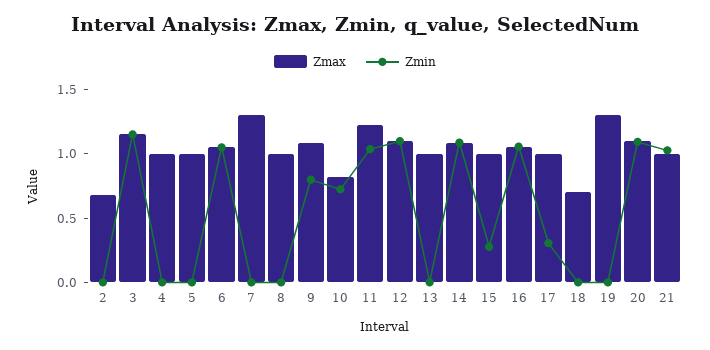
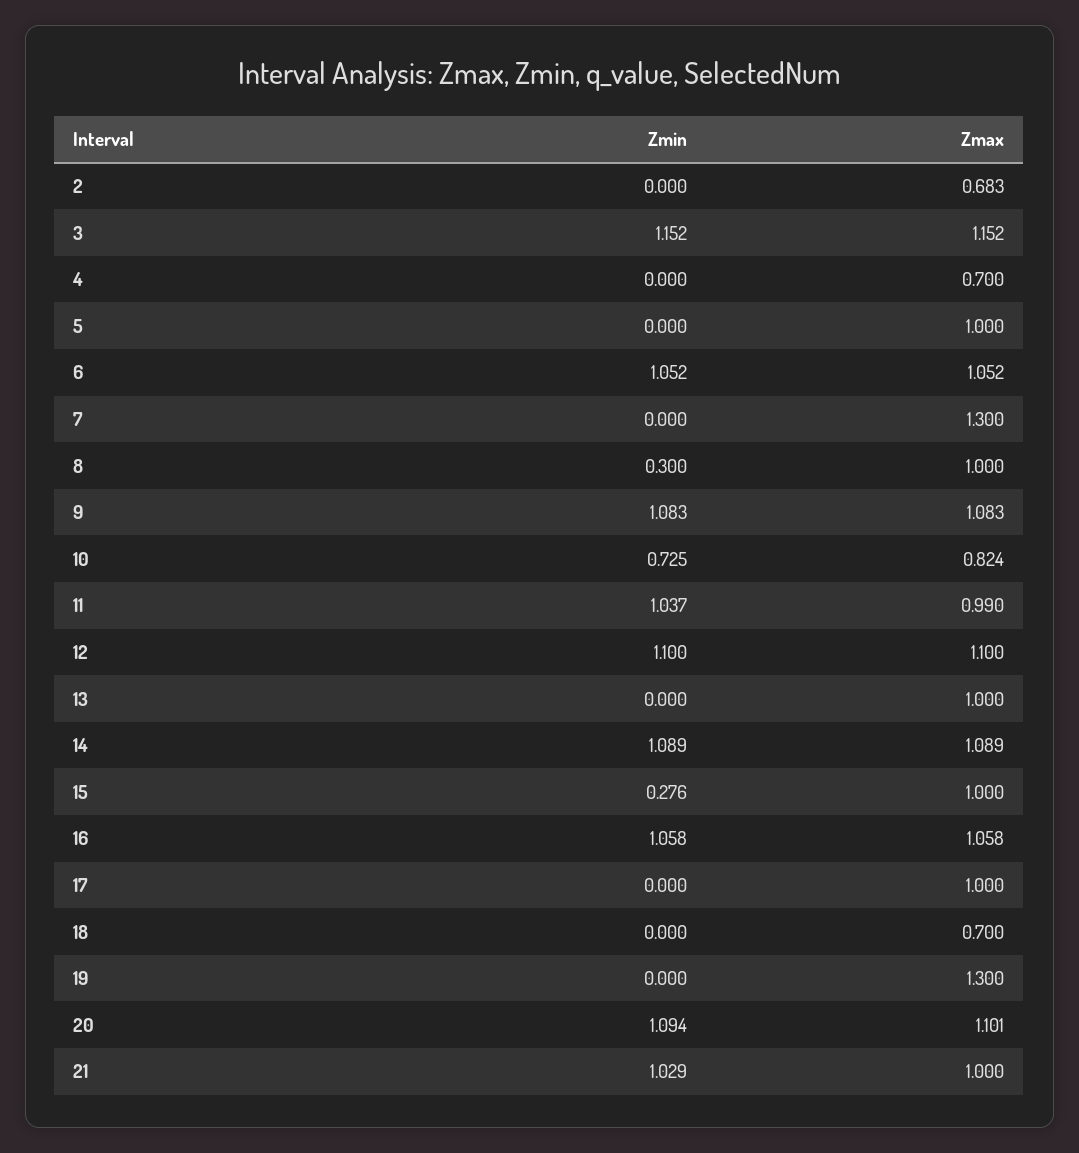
  {
    "Zmax": {
      "2": 0.683,
      "3": 1.152,
-     "4": 1,
+     "4": 0.7,
      "5": 1,
      "6": 1.052,
      "7": 1.3,
      "8": 1,
      "9": 1.083,
      "10": 0.824,
-     "11": 1.2,
+     "11": 0.99,
      "12": 1.1,
      "13": 1,
      "14": 1.089,
      "15": 1,
      "16": 1.058,
      "17": 1,
      "18": 0.7,
      "19": 1.3,
      "20": 1.101,
      "21": 1
    },
    "Zmin": {
      "2": 0,
      "3": 1.152,
      "4": 0,
      "5": 0,
      "6": 1.052,
      "7": 0,
-     "8": 0,
+     "8": 0.3,
-     "9": 0.8,
+     "9": 1.083,
      "10": 0.725,
      "11": 1.037,
      "12": 1.1,
      "13": 0,
      "14": 1.089,
      "15": 0.276,
      "16": 1.058,
-     "17": 0.3,
+     "17": 0,
      "18": 0,
      "19": 0,
      "20": 1.094,
      "21": 1.029
    }
  }

